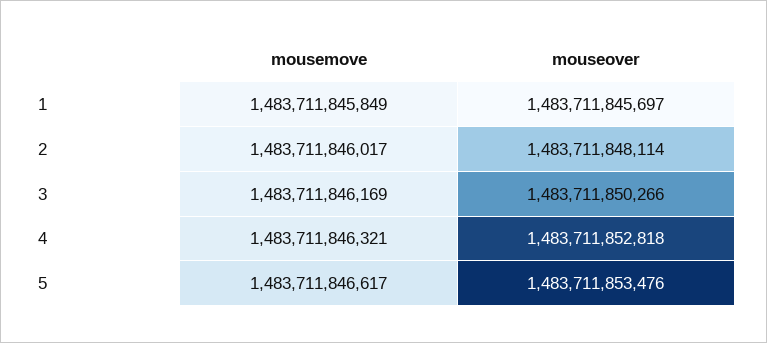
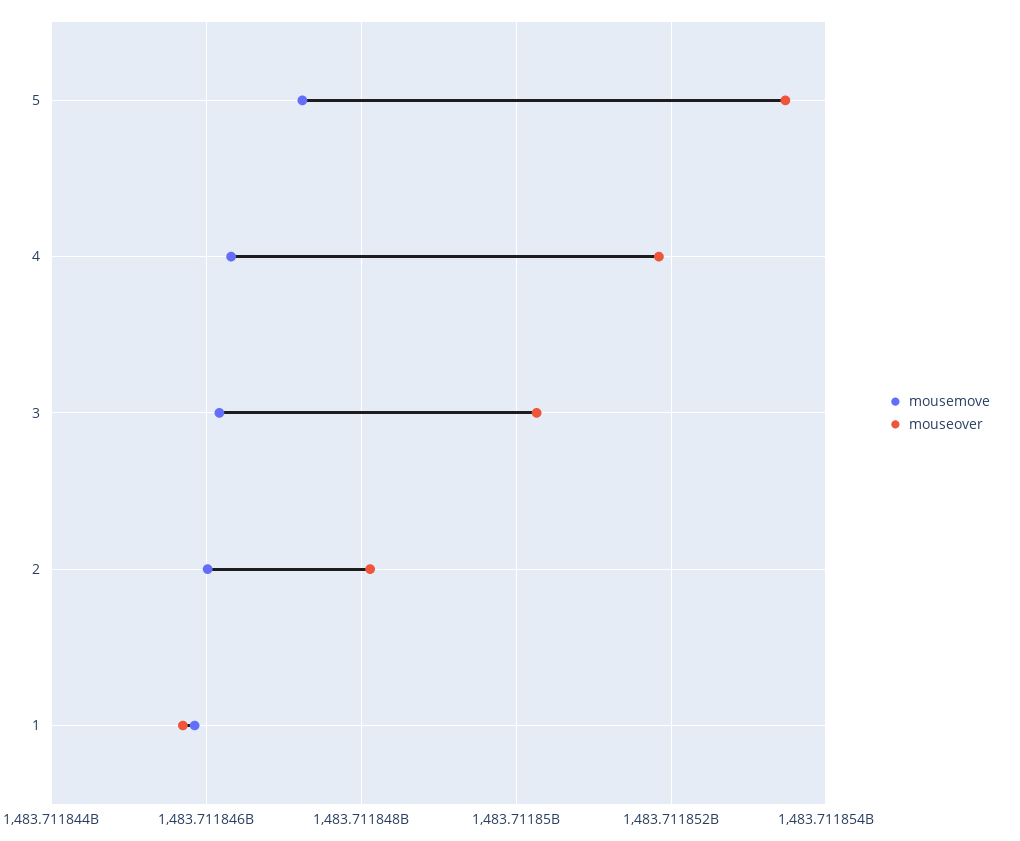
  {
    "mousemove": {
      "1": 1483711845849,
      "2": 1483711846017,
      "3": 1483711846169,
      "4": 1483711846321,
-     "5": 1483711846617
+     "5": 1483711847200
    },
    "mouseover": {
      "1": 1483711845697,
      "2": 1483711848114,
      "3": 1483711850266,
-     "4": 1483711852818,
+     "4": 1483711851800,
      "5": 1483711853476
    }
  }

